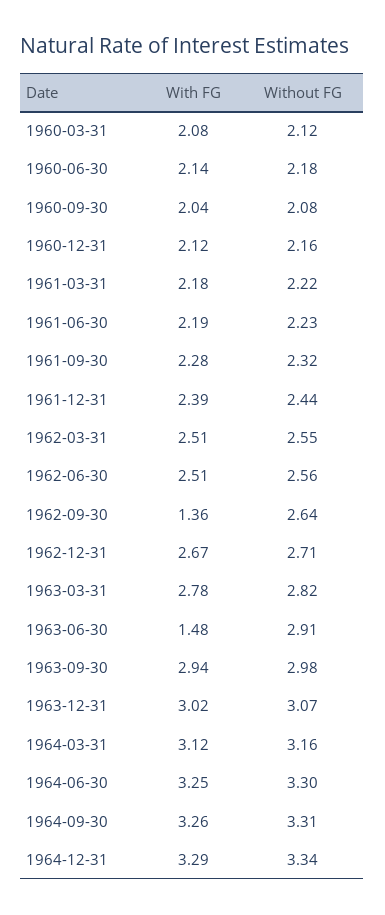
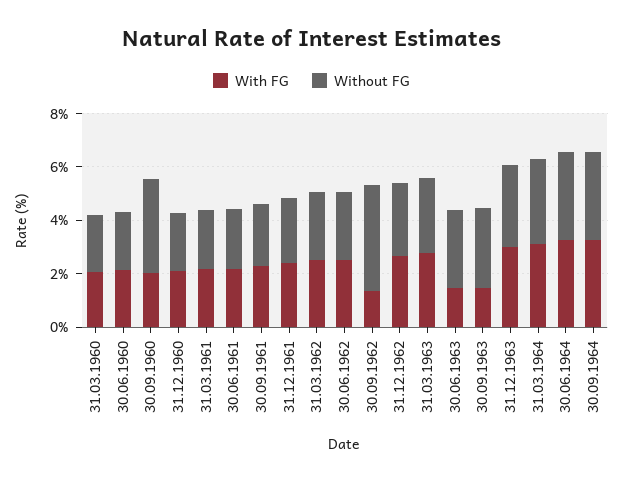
  {
    "With FG": {
      "1960-03-31": 2.08,
      "1960-06-30": 2.14,
      "1960-09-30": 2.04,
      "1960-12-31": 2.12,
      "1961-03-31": 2.18,
      "1961-06-30": 2.19,
      "1961-09-30": 2.28,
      "1961-12-31": 2.39,
      "1962-03-31": 2.51,
      "1962-06-30": 2.51,
      "1962-09-30": 1.36,
      "1962-12-31": 2.67,
      "1963-03-31": 2.78,
      "1963-06-30": 1.48,
-     "1963-09-30": 2.94,
+     "1963-09-30": 1.5,
      "1963-12-31": 3.02,
      "1964-03-31": 3.12,
      "1964-06-30": 3.25,
-     "1964-09-30": 3.26,
+     "1964-09-30": 3.26
-     "1964-12-31": 3.29
    },
    "Without FG": {
      "1960-03-31": 2.12,
      "1960-06-30": 2.18,
-     "1960-09-30": 2.08,
+     "1960-09-30": 3.5,
      "1960-12-31": 2.16,
      "1961-03-31": 2.22,
      "1961-06-30": 2.23,
      "1961-09-30": 2.32,
      "1961-12-31": 2.44,
      "1962-03-31": 2.55,
      "1962-06-30": 2.56,
-     "1962-09-30": 2.64,
+     "1962-09-30": 4,
      "1962-12-31": 2.71,
      "1963-03-31": 2.82,
      "1963-06-30": 2.91,
      "1963-09-30": 2.98,
      "1963-12-31": 3.07,
      "1964-03-31": 3.16,
      "1964-06-30": 3.3,
-     "1964-09-30": 3.31,
+     "1964-09-30": 3.31
-     "1964-12-31": 3.34
    }
  }

